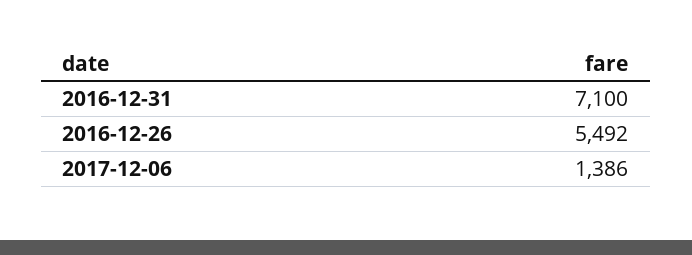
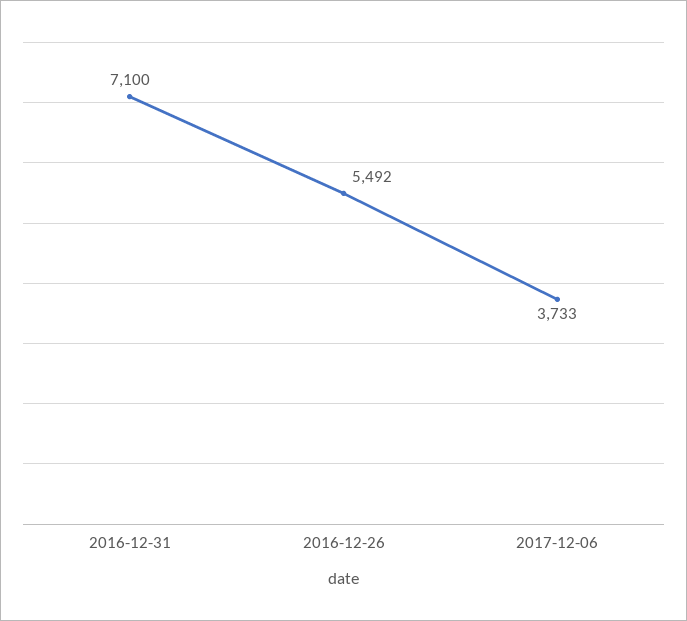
  {
    "2016-12-31": 7100,
    "2016-12-26": 5492,
-   "2017-12-06": 1386
+   "2017-12-06": 3733
  }

